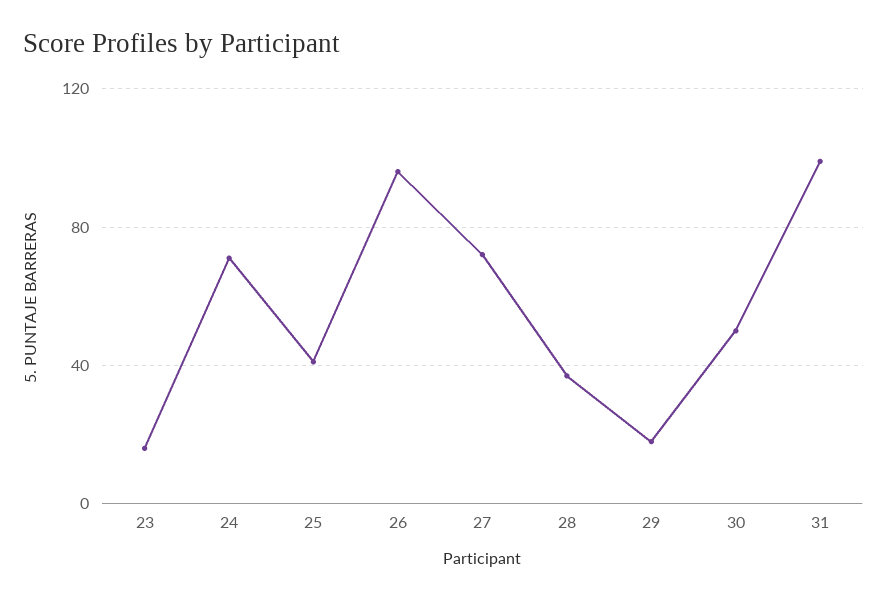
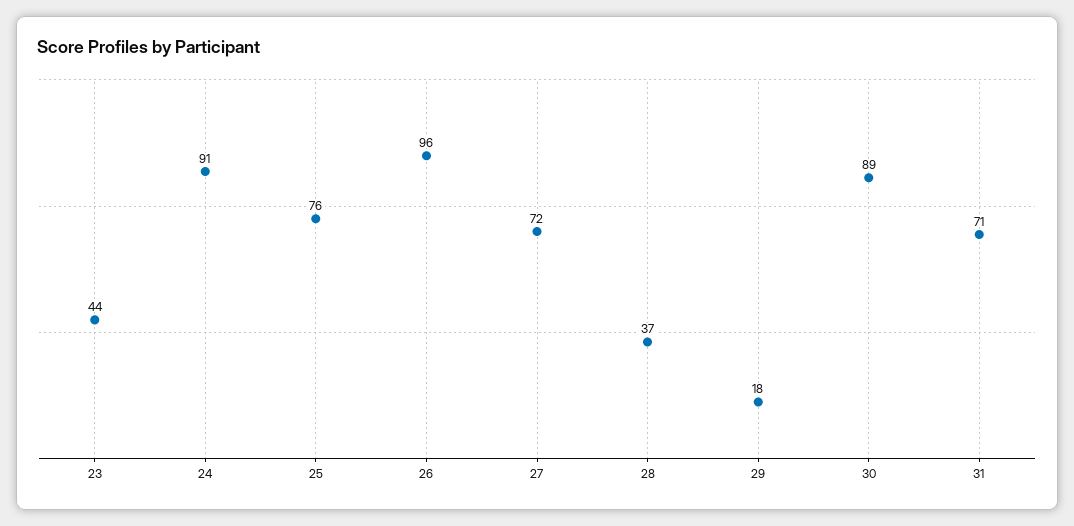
  {
-   "23": 15,
+   "23": 44,
-   "24": 70,
+   "24": 91,
-   "25": 40,
+   "25": 76,
    "26": 96,
    "27": 72,
    "28": 37,
    "29": 18,
-   "30": 50,
+   "30": 89,
-   "31": 100
+   "31": 71
  }

